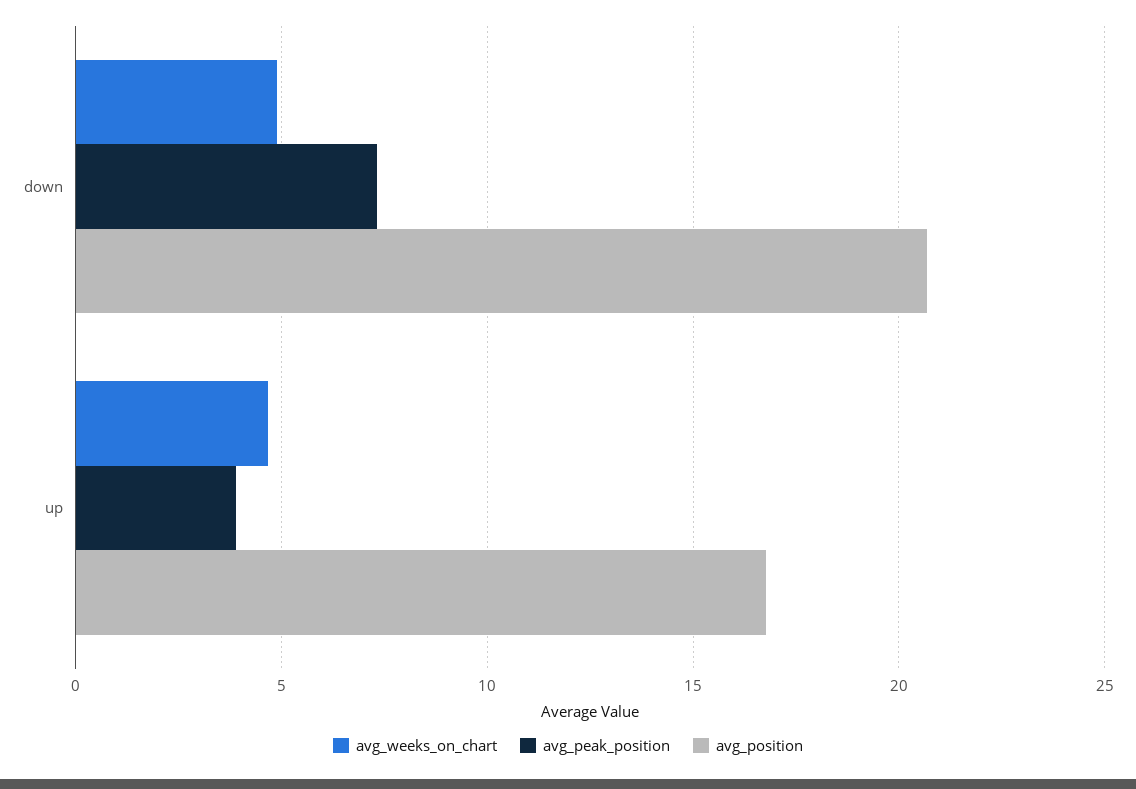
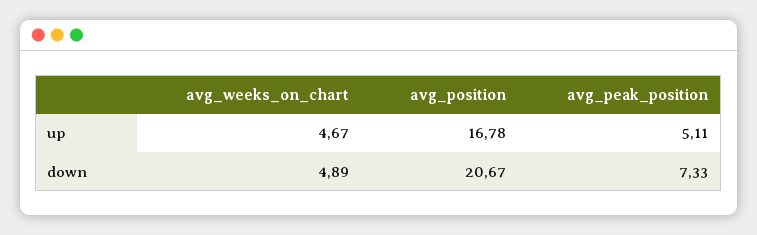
  {
    "avg_weeks_on_chart": {
      "down": 4.89,
      "up": 4.67
    },
    "avg_peak_position": {
      "down": 7.33,
-     "up": 4
+     "up": 5.11
    },
    "avg_position": {
      "down": 20.67,
      "up": 16.78
    }
  }

